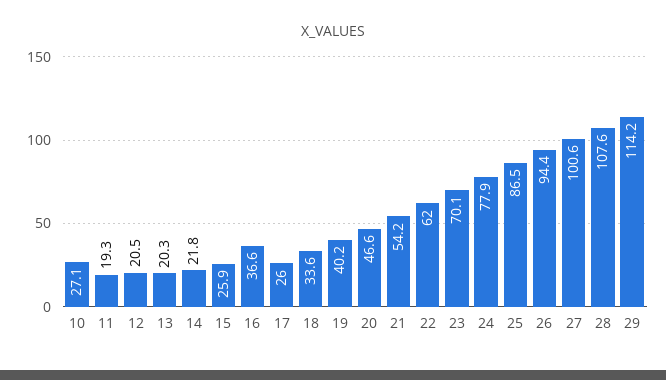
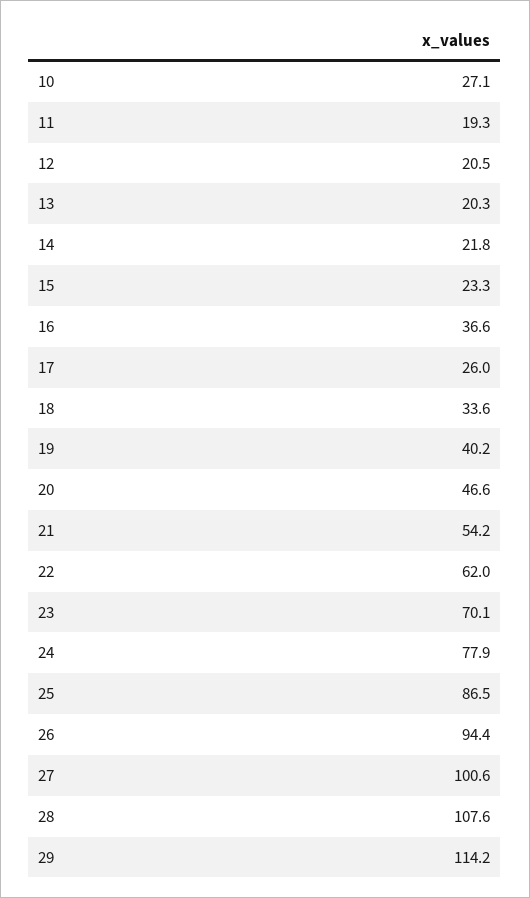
  {
    "10": 27.1,
    "11": 19.3,
    "12": 20.5,
    "13": 20.3,
    "14": 21.8,
-   "15": 25.9,
+   "15": 23.3,
    "16": 36.6,
    "17": 26,
    "18": 33.6,
    "19": 40.2,
    "20": 46.6,
    "21": 54.2,
    "22": 62,
    "23": 70.1,
    "24": 77.9,
    "25": 86.5,
    "26": 94.4,
    "27": 100.6,
    "28": 107.6,
    "29": 114.2
  }

